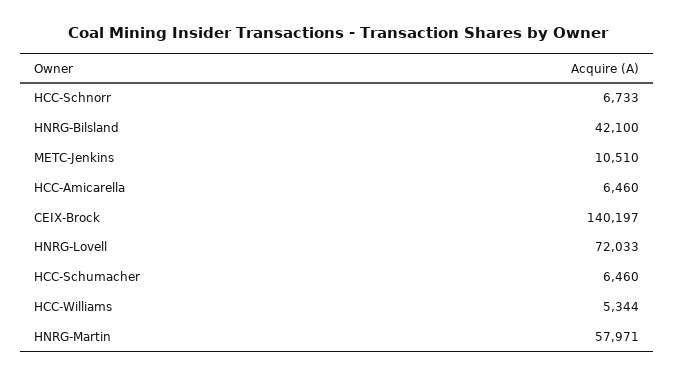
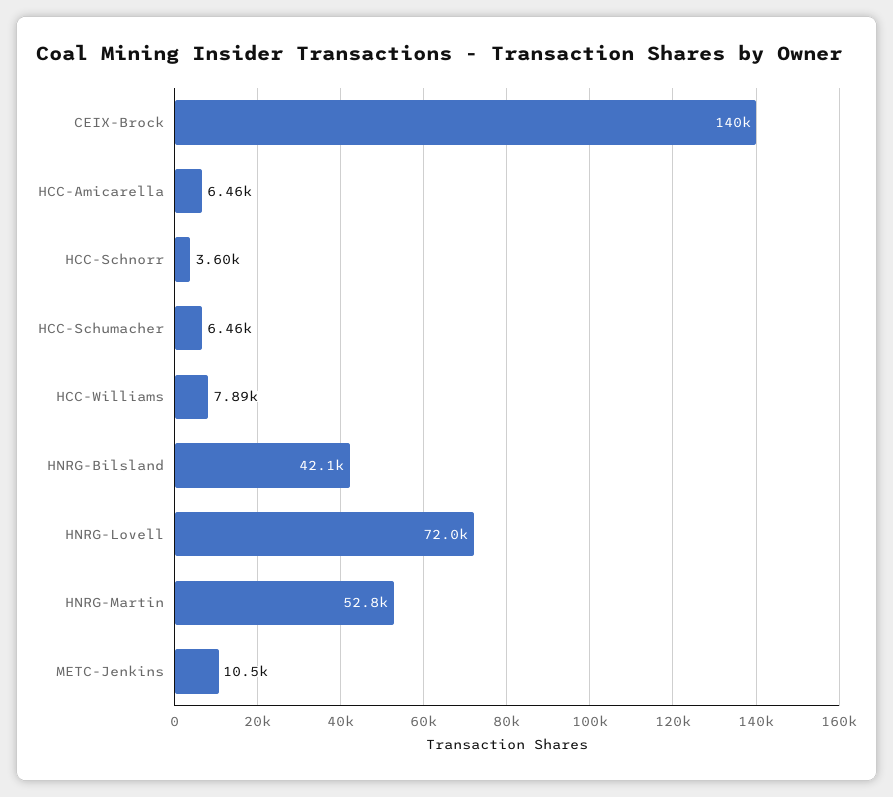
  {
-   "HCC-Schnorr": 6733,
+   "HCC-Schnorr": 3600,
    "HNRG-Bilsland": 42100,
    "METC-Jenkins": 10510,
    "HCC-Amicarella": 6460,
    "CEIX-Brock": 140197,
    "HNRG-Lovell": 72033,
    "HCC-Schumacher": 6460,
-   "HCC-Williams": 5344,
+   "HCC-Williams": 7890,
-   "HNRG-Martin": 57971
+   "HNRG-Martin": 52800
  }

